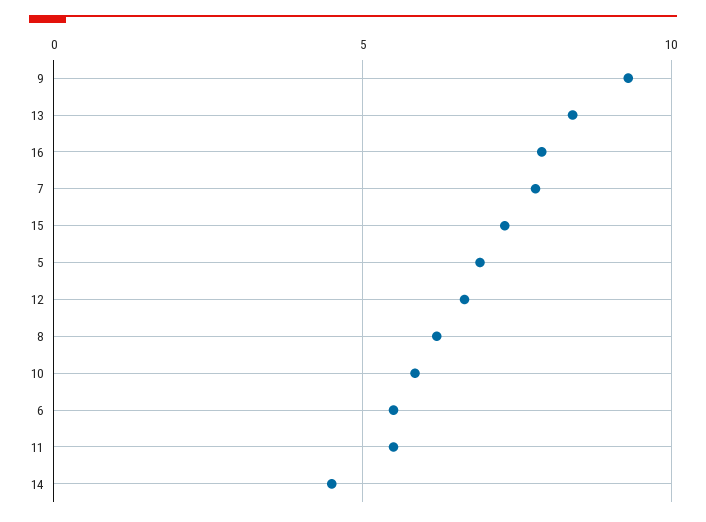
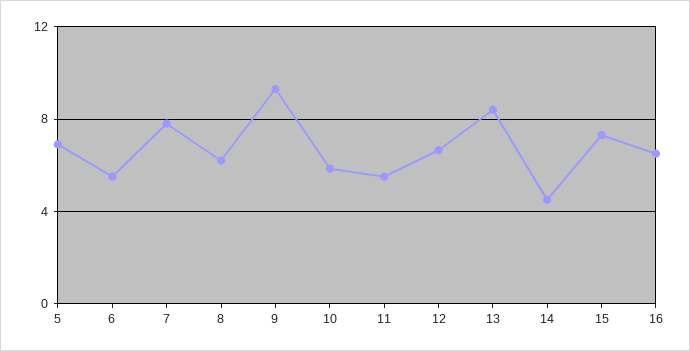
  {
    "9": 9.5,
    "13": 8.5,
-   "16": 8,
+   "16": 6.5,
    "7": 8,
    "15": 7.5,
    "5": 7,
    "12": 6.5,
    "8": 6,
    "10": 6,
    "6": 5.5,
    "11": 5.5,
    "14": 4.5
  }

